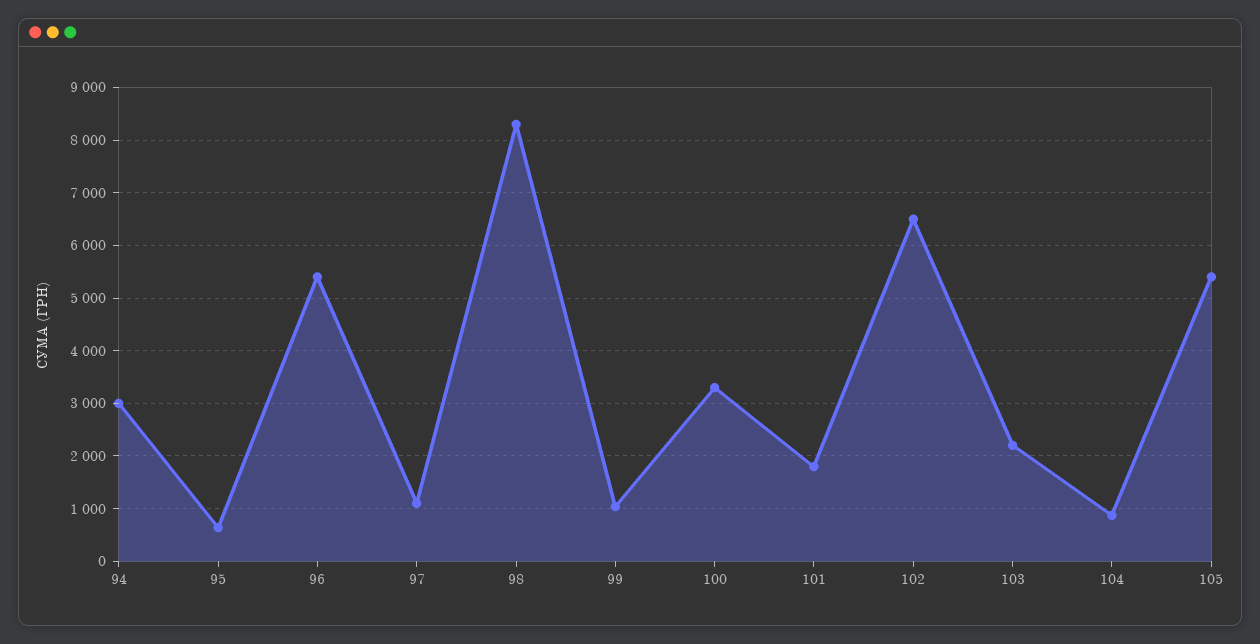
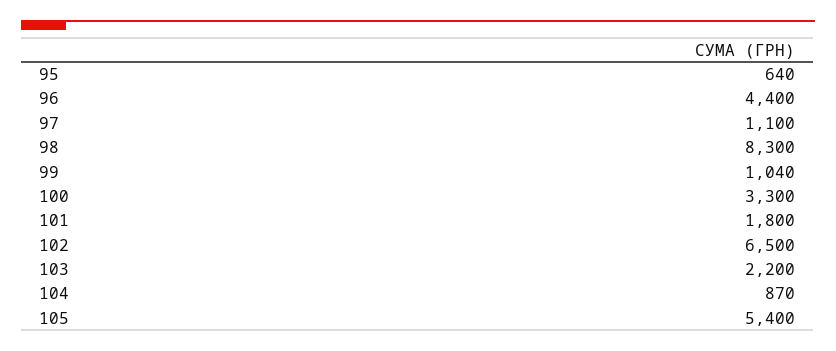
  {
-   "94": 3000,
    "95": 640,
-   "96": 5400,
+   "96": 4400,
    "97": 1100,
    "98": 8300,
    "99": 1040,
    "100": 3300,
    "101": 1800,
    "102": 6500,
    "103": 2200,
    "104": 870,
    "105": 5400
  }

